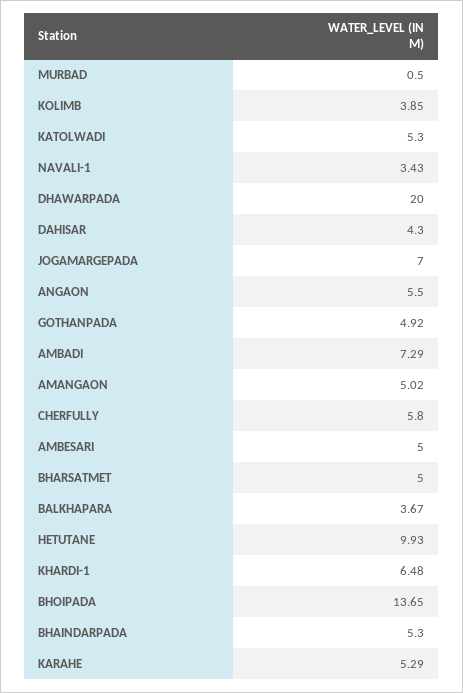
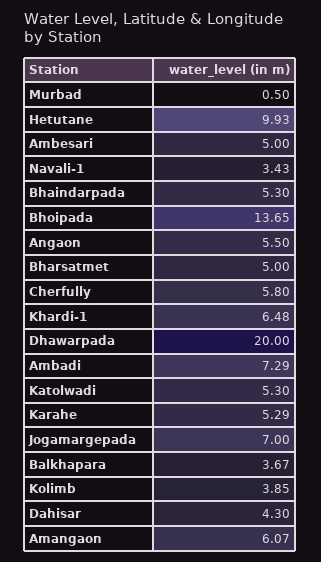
  {
    "MURBAD": 0.5,
    "KOLIMB": 3.85,
    "KATOLWADI": 5.3,
    "NAVALI-1": 3.43,
    "DHAWARPADA": 20,
    "DAHISAR": 4.3,
    "JOGAMARGEPADA": 7,
    "ANGAON": 5.5,
-   "GOTHANPADA": 4.92,
    "AMBADI": 7.29,
-   "AMANGAON": 5.02,
+   "AMANGAON": 6.07,
    "CHERFULLY": 5.8,
    "AMBESARI": 5,
    "BHARSATMET": 5,
    "BALKHAPARA": 3.67,
    "HETUTANE": 9.93,
    "KHARDI-1": 6.48,
    "BHOIPADA": 13.65,
    "BHAINDARPADA": 5.3,
    "KARAHE": 5.29
  }

